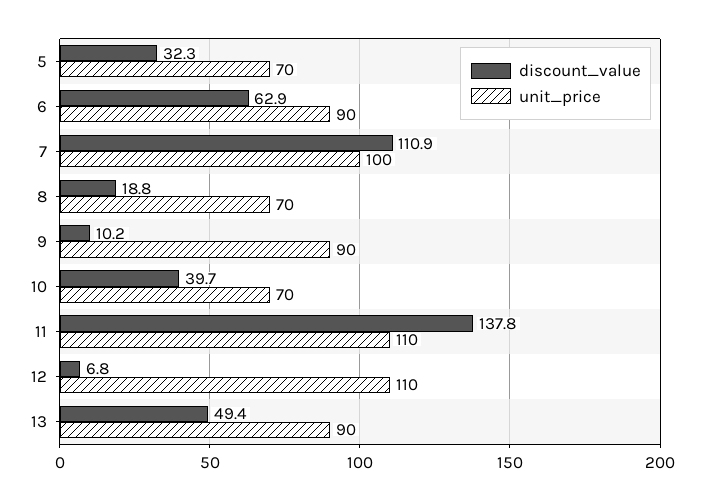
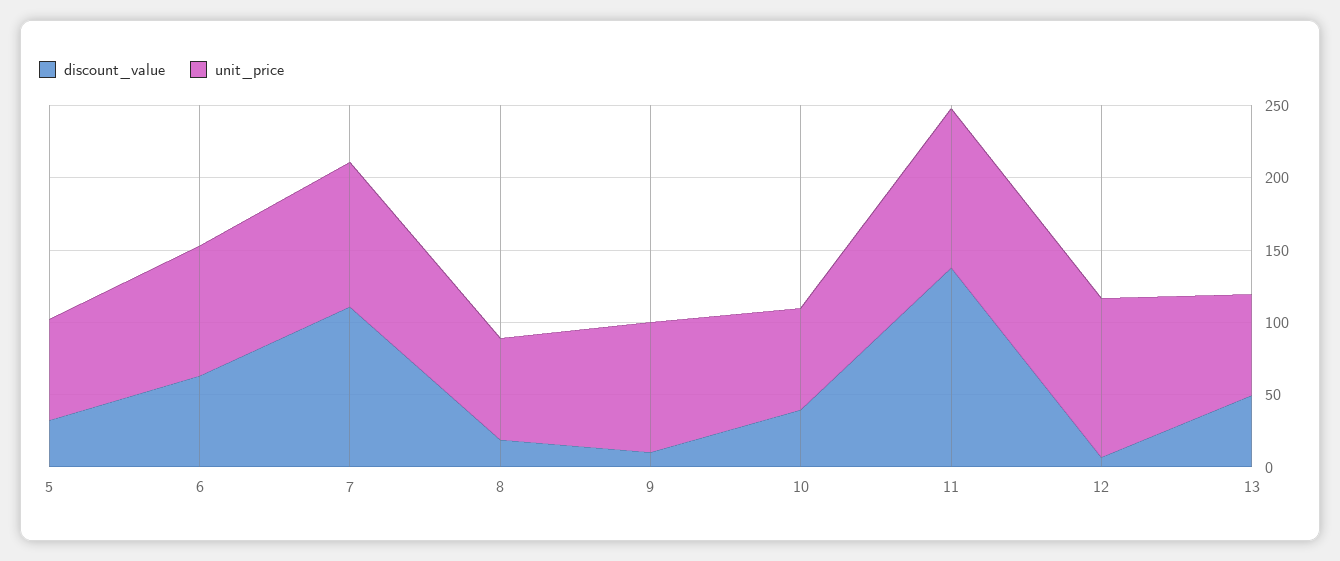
  {
    "discount_value": {
      "5": 32.3,
      "6": 62.9,
      "7": 110.9,
      "8": 18.8,
      "9": 10.2,
      "10": 39.7,
      "11": 137.8,
      "12": 6.8,
      "13": 49.4
    },
    "unit_price": {
      "5": 70,
      "6": 90,
      "7": 100,
      "8": 70,
      "9": 90,
      "10": 70,
      "11": 110,
      "12": 110,
-     "13": 90
+     "13": 70
    }
  }

